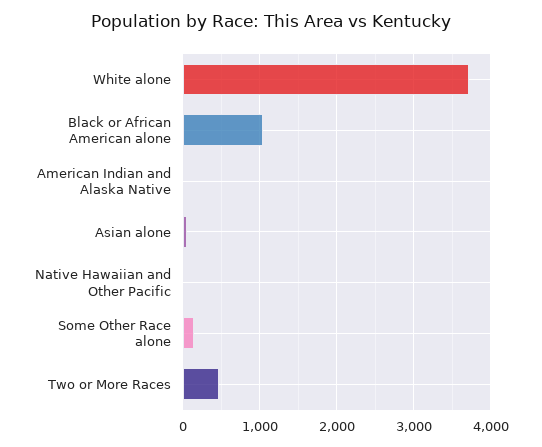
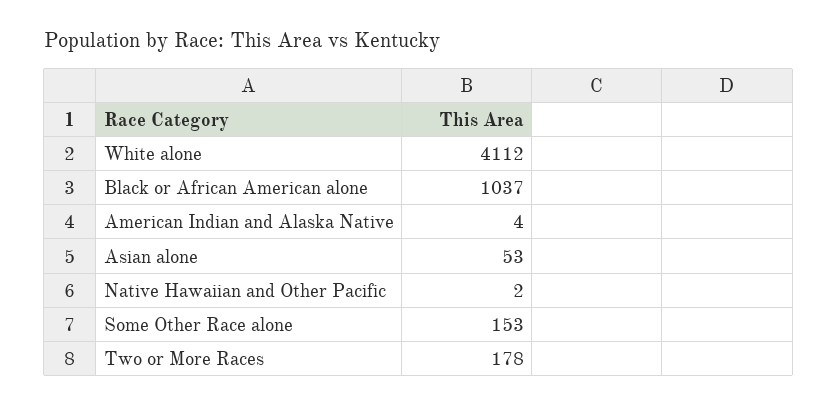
  {
-   "White alone": 3700,
+   "White alone": 4112,
    "Black or African American alone": 1037,
    "American Indian and Alaska Native": 4,
    "Asian alone": 53,
    "Native Hawaiian and Other Pacific": 2,
    "Some Other Race alone": 153,
-   "Two or More Races": 500
+   "Two or More Races": 178
  }

